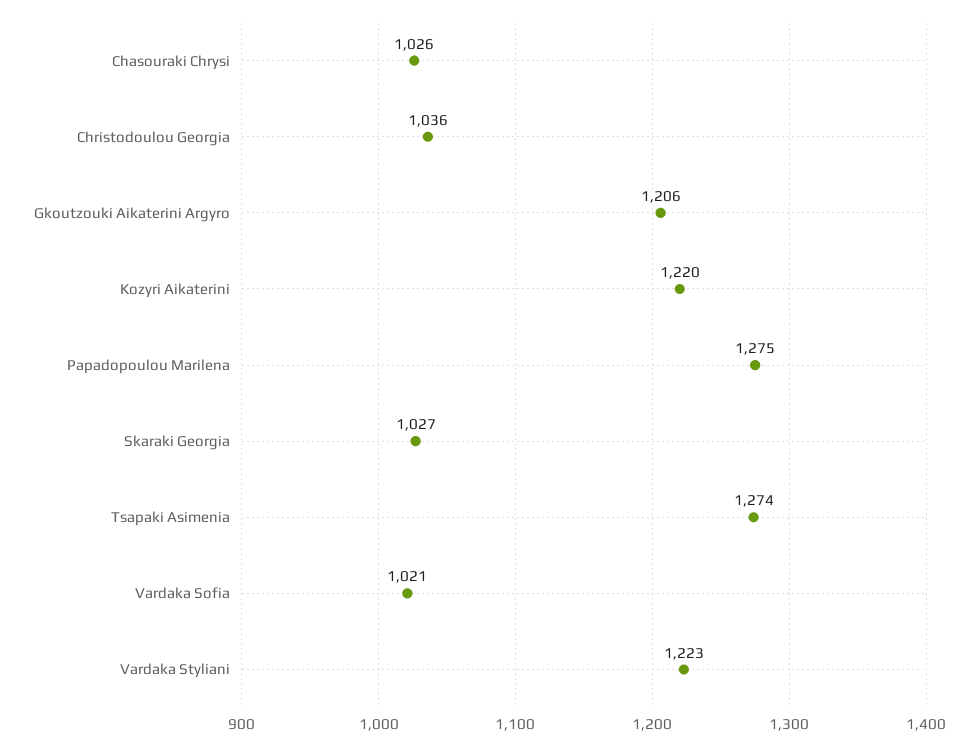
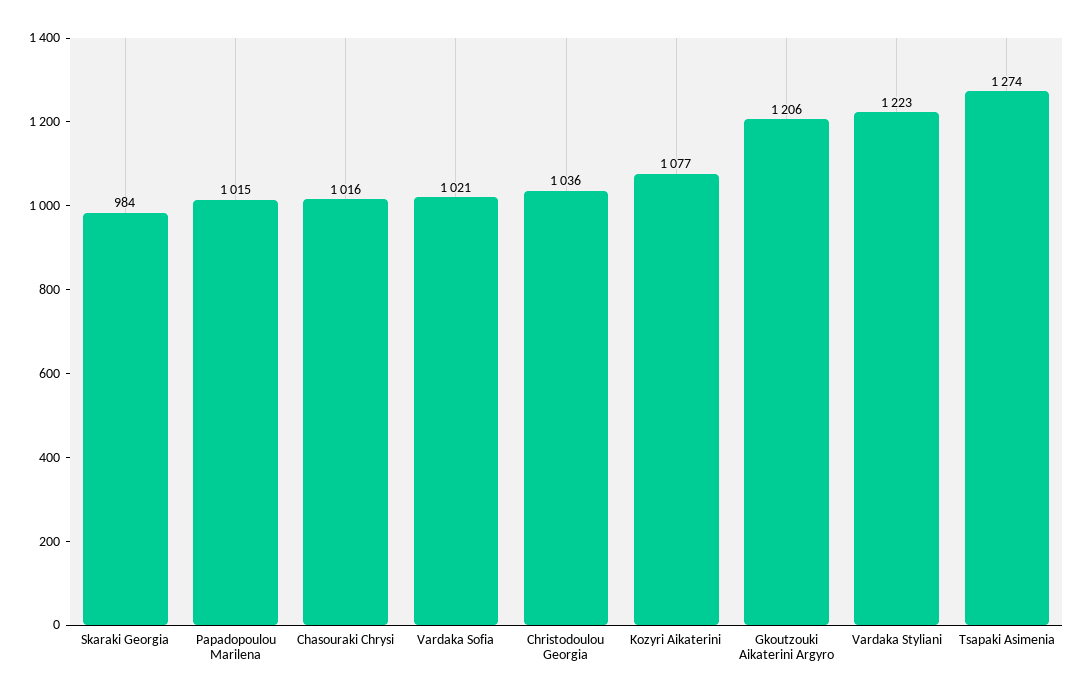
  {
-   "Chasouraki Chrysi": 1026,
+   "Chasouraki Chrysi": 1016,
    "Christodoulou Georgia": 1036,
    "Gkoutzouki Aikaterini Argyro": 1206,
-   "Kozyri Aikaterini": 1220,
+   "Kozyri Aikaterini": 1077,
-   "Papadopoulou Marilena": 1275,
+   "Papadopoulou Marilena": 1015,
-   "Skaraki Georgia": 1027,
+   "Skaraki Georgia": 984,
    "Tsapaki Asimenia": 1274,
    "Vardaka Sofia": 1021,
    "Vardaka Styliani": 1223
  }

